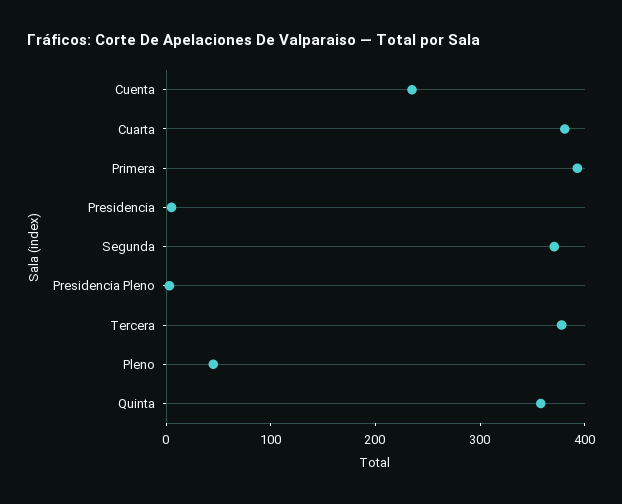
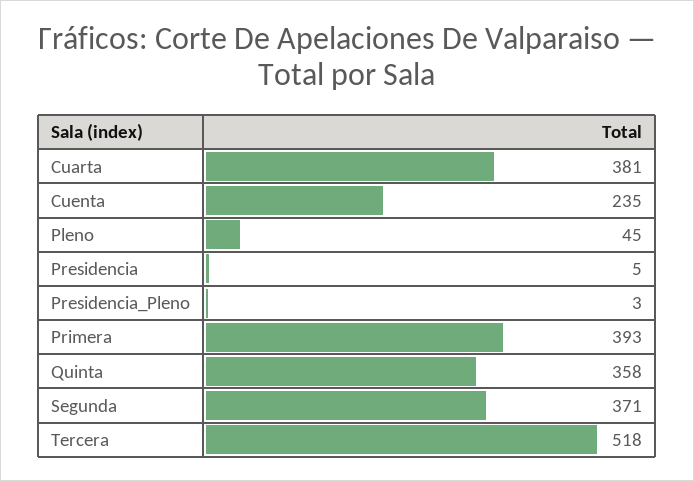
  {
    "Cuenta": 235,
    "Cuarta": 381,
    "Primera": 393,
    "Presidencia": 5,
    "Segunda": 371,
    "Presidencia Pleno": 3,
-   "Tercera": 380,
+   "Tercera": 518,
    "Pleno": 45,
    "Quinta": 358
  }

